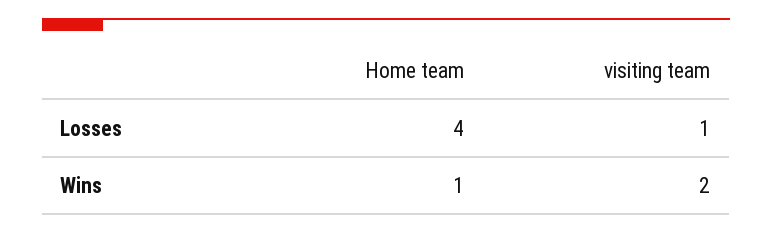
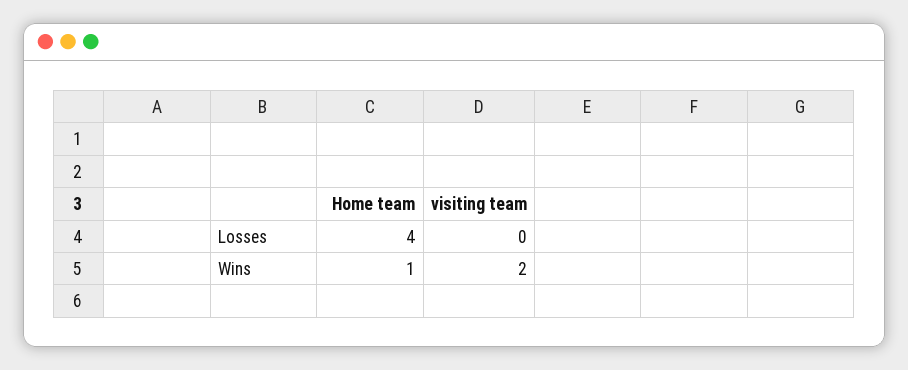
  {
    "Home team": {
      "Losses": 4,
      "Wins": 1
    },
    "visiting team": {
-     "Losses": 1,
+     "Losses": 0,
      "Wins": 2
    }
  }

